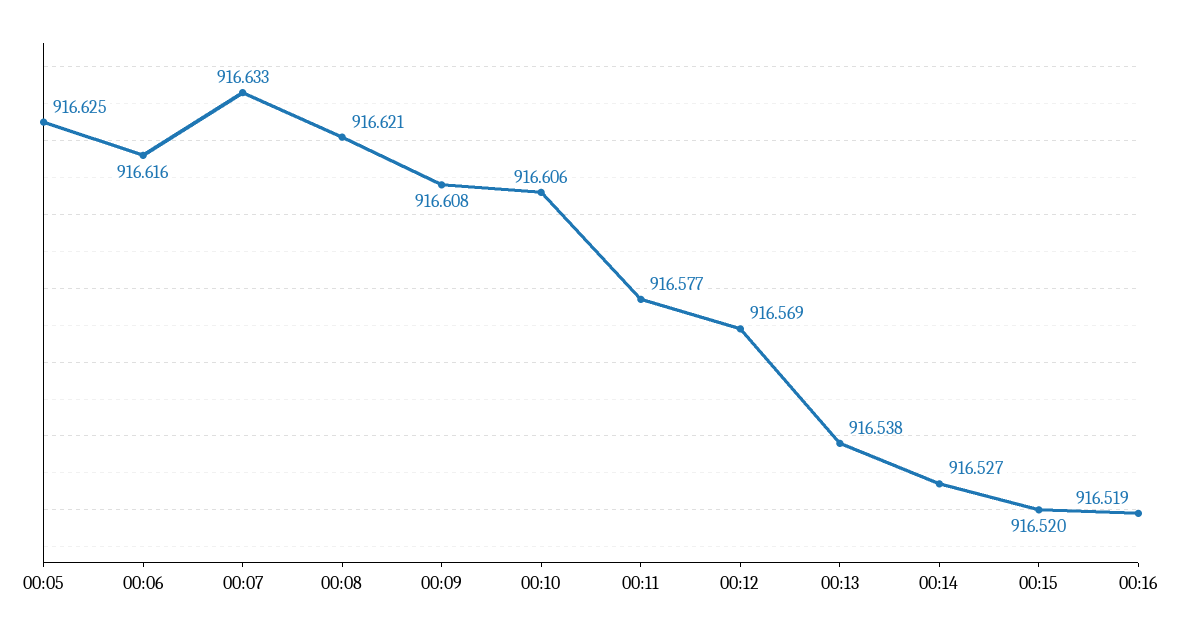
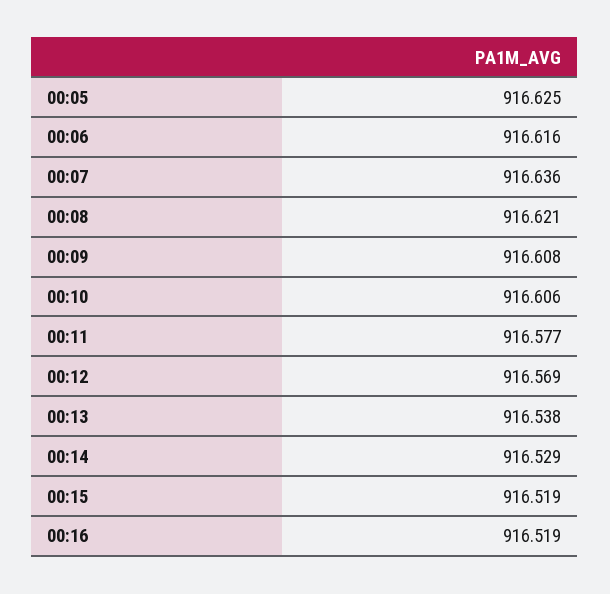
  {
    "00:05": 916.625,
    "00:06": 916.616,
-   "00:07": 916.633,
+   "00:07": 916.636,
    "00:08": 916.621,
    "00:09": 916.608,
    "00:10": 916.606,
    "00:11": 916.577,
    "00:12": 916.569,
    "00:13": 916.538,
-   "00:14": 916.527,
+   "00:14": 916.529,
-   "00:15": 916.52,
+   "00:15": 916.519,
    "00:16": 916.519
  }

